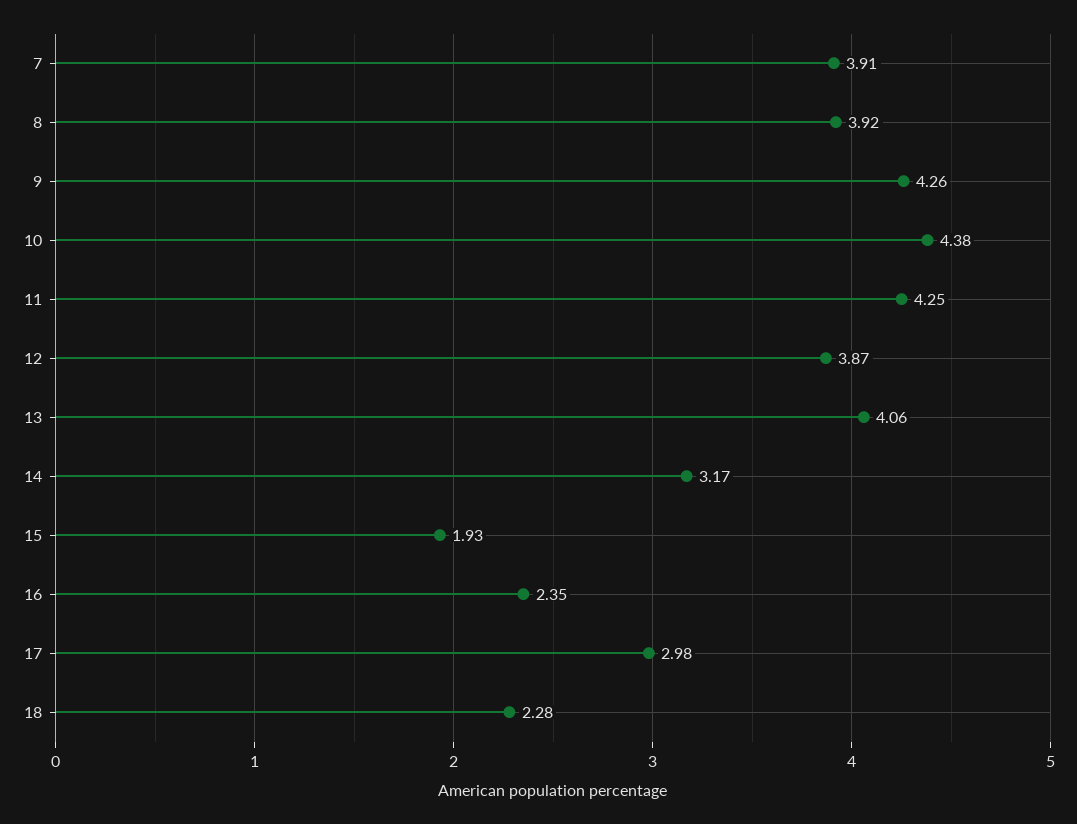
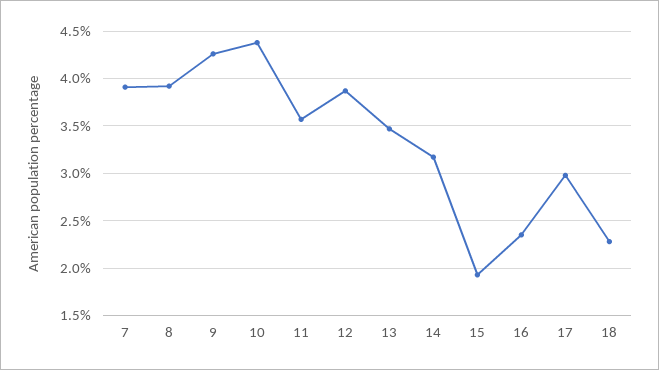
  {
    "7": 3.91,
    "8": 3.92,
    "9": 4.26,
    "10": 4.38,
-   "11": 4.25,
+   "11": 3.6,
    "12": 3.87,
-   "13": 4.06,
+   "13": 3.5,
    "14": 3.17,
    "15": 1.93,
    "16": 2.35,
    "17": 2.98,
    "18": 2.28
  }

